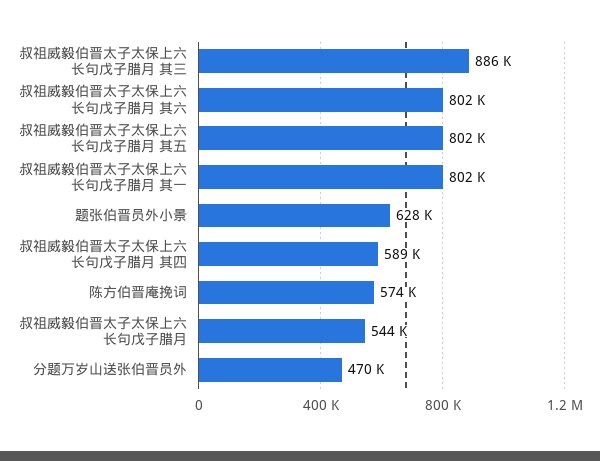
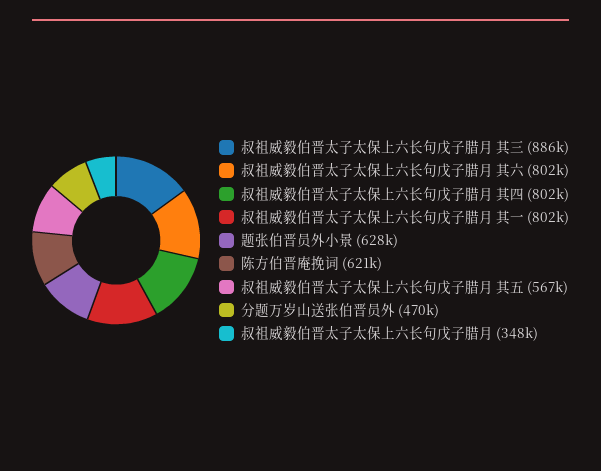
  {
    "叔祖威毅伯晋太子太保上六长句戊子腊月 其三": 886000,
    "叔祖威毅伯晋太子太保上六长句戊子腊月 其六": 802000,
-   "叔祖威毅伯晋太子太保上六长句戊子腊月 其五": 802000,
+   "叔祖威毅伯晋太子太保上六长句戊子腊月 其五": 567000,
    "叔祖威毅伯晋太子太保上六长句戊子腊月 其一": 802000,
    "题张伯晋员外小景": 628000,
-   "叔祖威毅伯晋太子太保上六长句戊子腊月 其四": 589000,
+   "叔祖威毅伯晋太子太保上六长句戊子腊月 其四": 802000,
-   "陈方伯晋庵挽词": 574000,
+   "陈方伯晋庵挽词": 621000,
-   "叔祖威毅伯晋太子太保上六长句戊子腊月": 544000,
+   "叔祖威毅伯晋太子太保上六长句戊子腊月": 348000,
    "分题万岁山送张伯晋员外": 470000
  }

